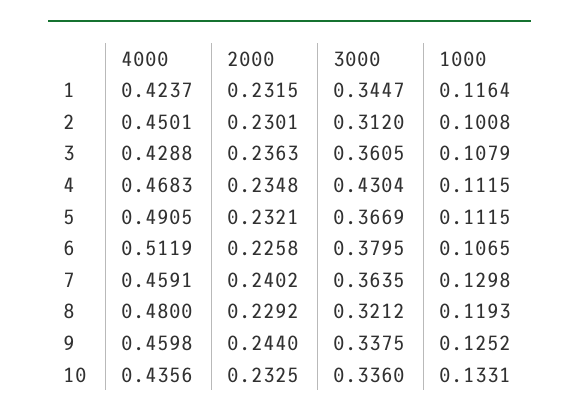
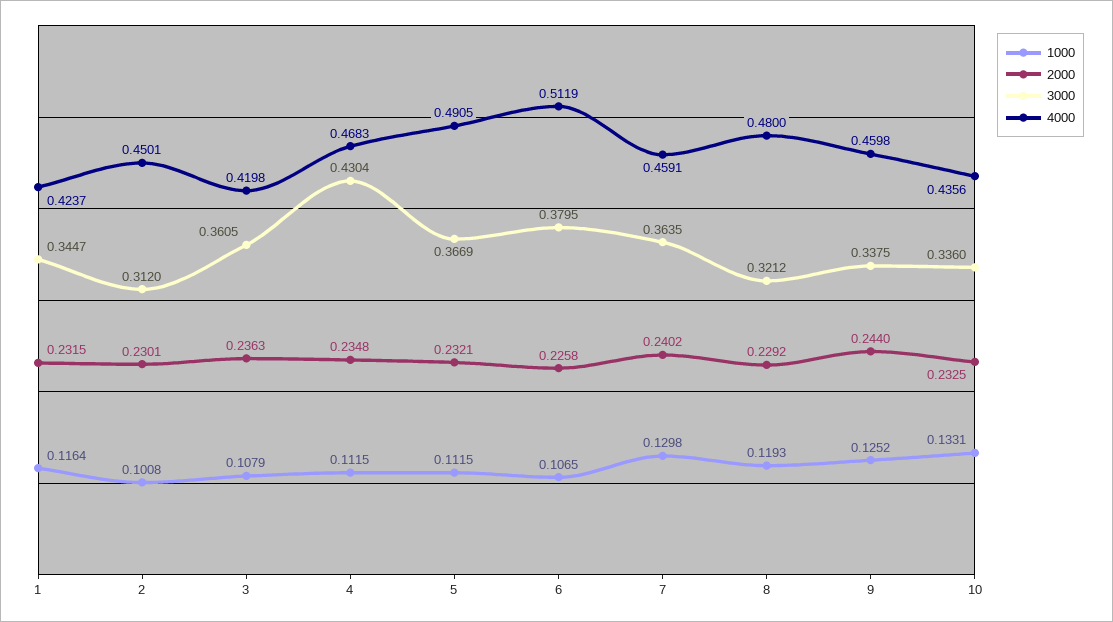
  {
    "4000": {
      "1": 0.4237,
      "2": 0.4501,
-     "3": 0.4288,
+     "3": 0.4198,
      "4": 0.4683,
      "5": 0.4905,
      "6": 0.5119,
      "7": 0.4591,
      "8": 0.48,
      "9": 0.4598,
      "10": 0.4356
    },
    "2000": {
      "1": 0.2315,
      "2": 0.2301,
      "3": 0.2363,
      "4": 0.2348,
      "5": 0.2321,
      "6": 0.2258,
      "7": 0.2402,
      "8": 0.2292,
      "9": 0.244,
      "10": 0.2325
    },
    "3000": {
      "1": 0.3447,
      "2": 0.312,
      "3": 0.3605,
      "4": 0.4304,
      "5": 0.3669,
      "6": 0.3795,
      "7": 0.3635,
      "8": 0.3212,
      "9": 0.3375,
      "10": 0.336
    },
    "1000": {
      "1": 0.1164,
      "2": 0.1008,
      "3": 0.1079,
      "4": 0.1115,
      "5": 0.1115,
      "6": 0.1065,
      "7": 0.1298,
      "8": 0.1193,
      "9": 0.1252,
      "10": 0.1331
    }
  }

